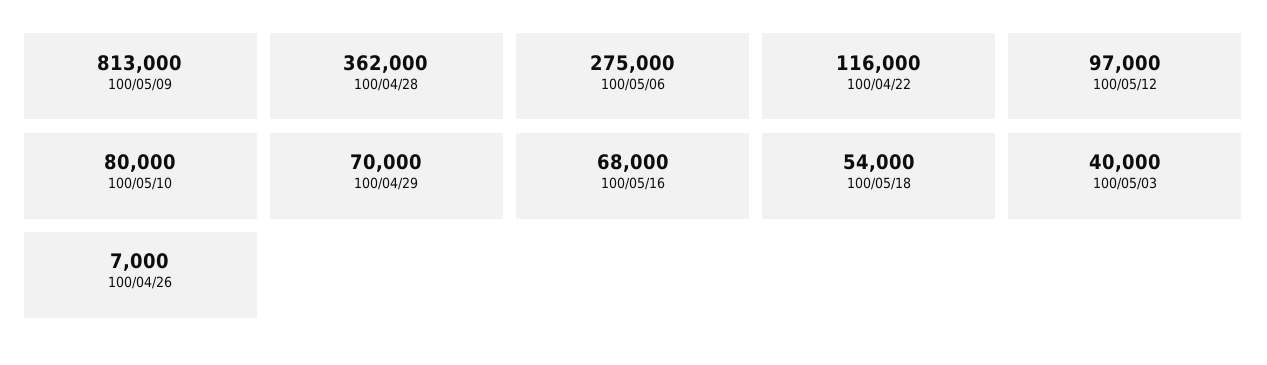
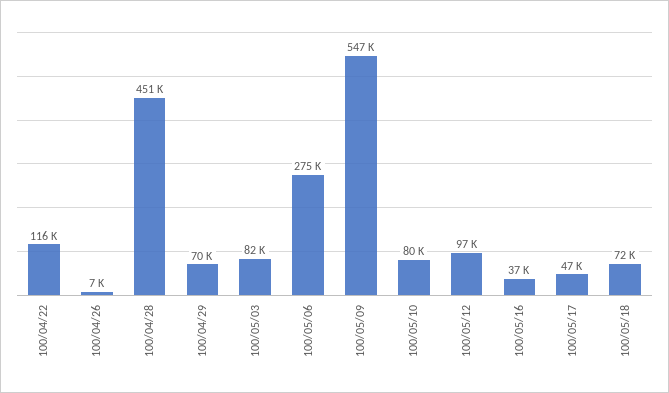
  {
-   "100/05/09": 813000,
+   "100/05/09": 547000,
-   "100/04/28": 362000,
+   "100/04/28": 451000,
    "100/05/06": 275000,
    "100/04/22": 116000,
    "100/05/12": 97000,
    "100/05/10": 80000,
    "100/04/29": 70000,
-   "100/05/16": 68000,
+   "100/05/16": 37000,
-   "100/05/18": 54000,
+   "100/05/18": 72000,
-   "100/05/03": 40000,
+   "100/05/03": 82000,
-   "100/04/26": 7000
+   "100/04/26": 7000,
+   "100/05/17": 47000
  }

